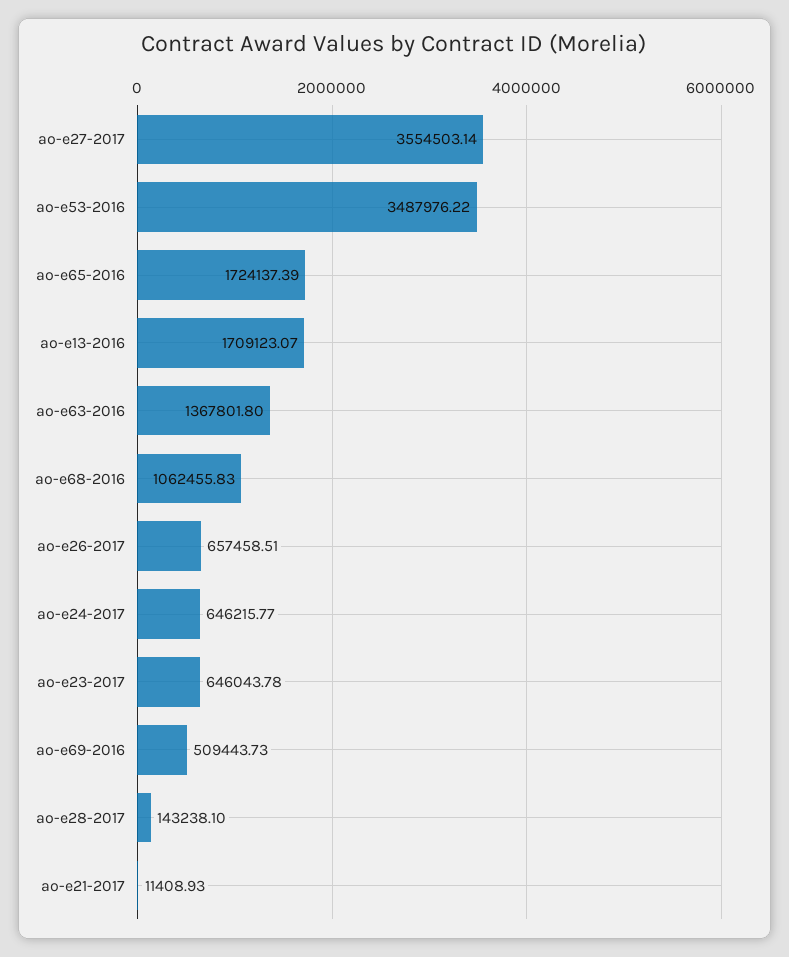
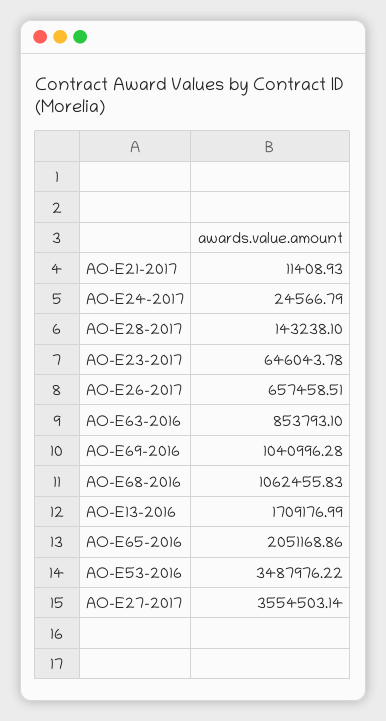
  {
    "ao-e27-2017": 3554503.14,
    "ao-e53-2016": 3487976.22,
-   "ao-e65-2016": 1724137.39,
+   "ao-e65-2016": 2051168.86,
-   "ao-e13-2016": 1709123.07,
+   "ao-e13-2016": 1709176.99,
-   "ao-e63-2016": 1367801.8,
+   "ao-e63-2016": 853793.1,
    "ao-e68-2016": 1062455.83,
    "ao-e26-2017": 657458.51,
-   "ao-e24-2017": 646215.77,
+   "ao-e24-2017": 24566.79,
    "ao-e23-2017": 646043.78,
-   "ao-e69-2016": 509443.73,
+   "ao-e69-2016": 1040996.28,
    "ao-e28-2017": 143238.1,
    "ao-e21-2017": 11408.93
  }

